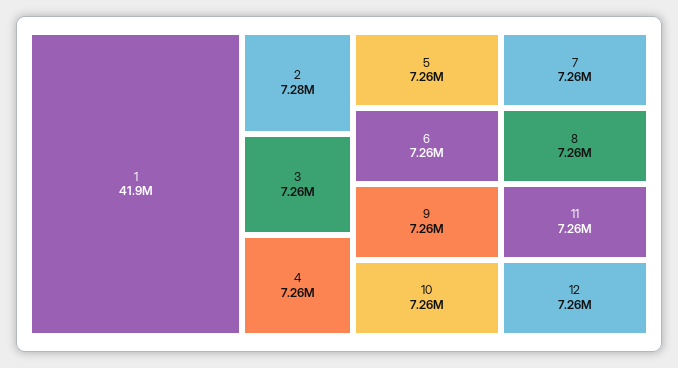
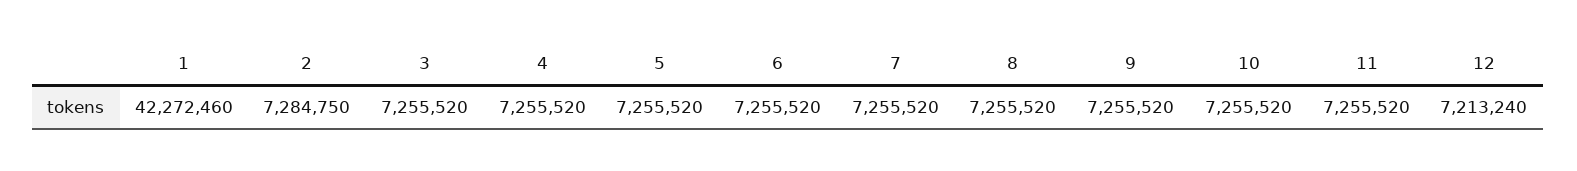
  {
-   "1": 41900000,
+   "1": 42272460,
    "2": 7284750,
    "3": 7255520,
    "4": 7255520,
    "5": 7255520,
    "6": 7255520,
    "7": 7255520,
    "8": 7255520,
    "9": 7255520,
    "10": 7255520,
    "11": 7255520,
-   "12": 7260000
+   "12": 7213240
  }

